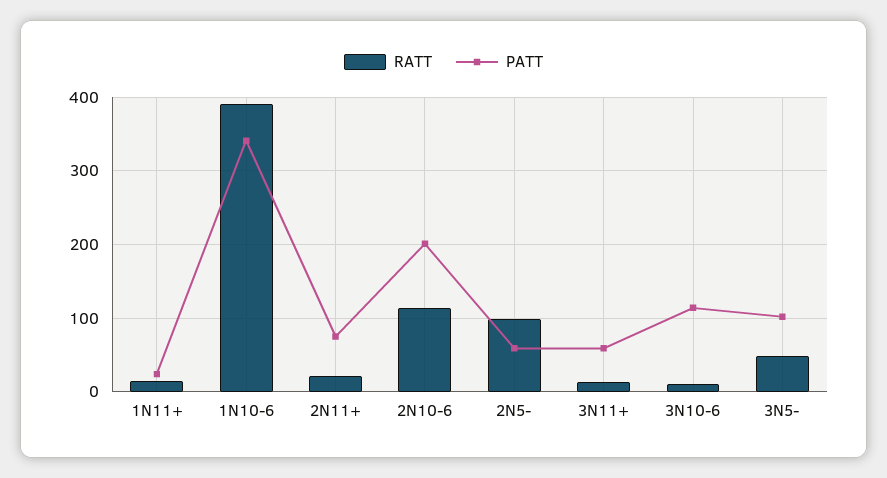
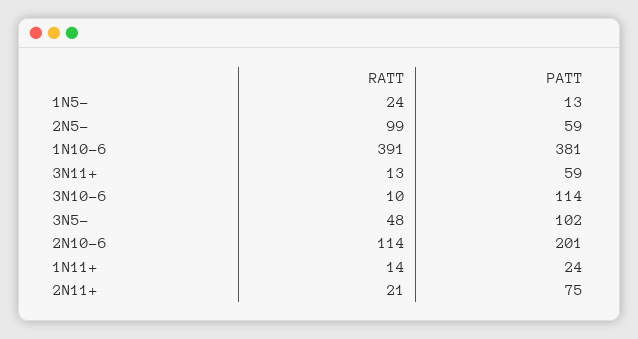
  {
    "RATT": {
      "1N11+": 14,
      "1N10-6": 391,
      "2N11+": 21,
      "2N10-6": 114,
      "2N5-": 99,
      "3N11+": 13,
      "3N10-6": 10,
-     "3N5-": 48
+     "3N5-": 48,
+     "1N5-": 24
    },
    "PATT": {
      "1N11+": 24,
-     "1N10-6": 340,
+     "1N10-6": 381,
      "2N11+": 75,
      "2N10-6": 201,
      "2N5-": 59,
      "3N11+": 59,
      "3N10-6": 114,
-     "3N5-": 102
+     "3N5-": 102,
+     "1N5-": 13
    }
  }

